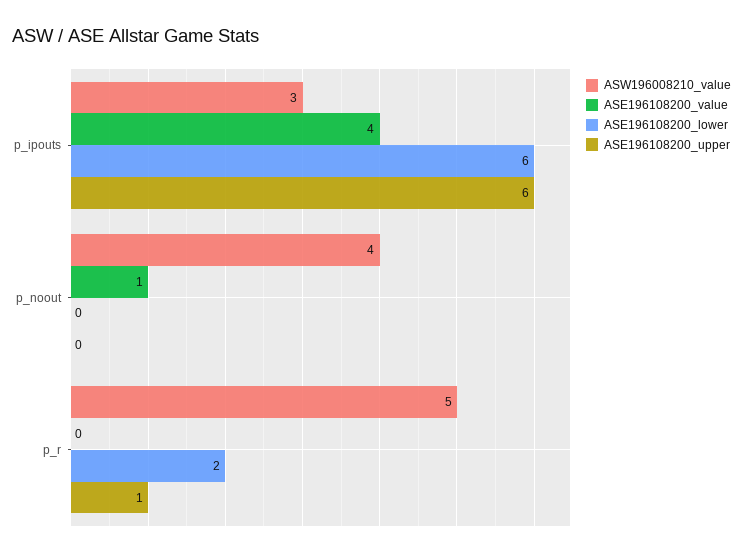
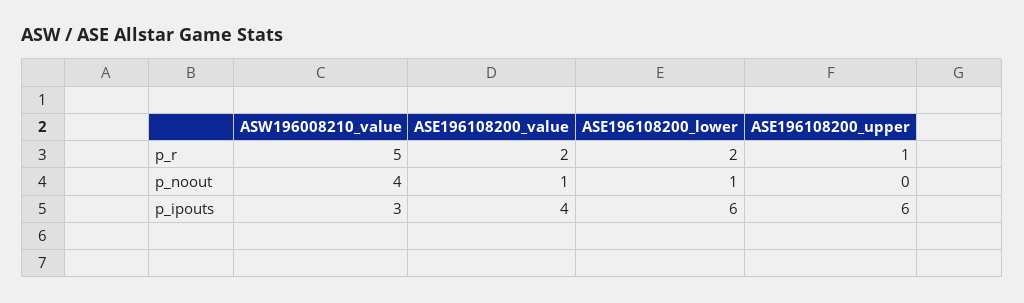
  {
    "ASW196008210_value": {
      "p_ipouts": 3,
      "p_noout": 4,
      "p_r": 5
    },
    "ASE196108200_value": {
      "p_ipouts": 4,
      "p_noout": 1,
-     "p_r": 0
+     "p_r": 2
    },
    "ASE196108200_lower": {
      "p_ipouts": 6,
-     "p_noout": 0,
+     "p_noout": 1,
      "p_r": 2
    },
    "ASE196108200_upper": {
      "p_ipouts": 6,
      "p_noout": 0,
      "p_r": 1
    }
  }

